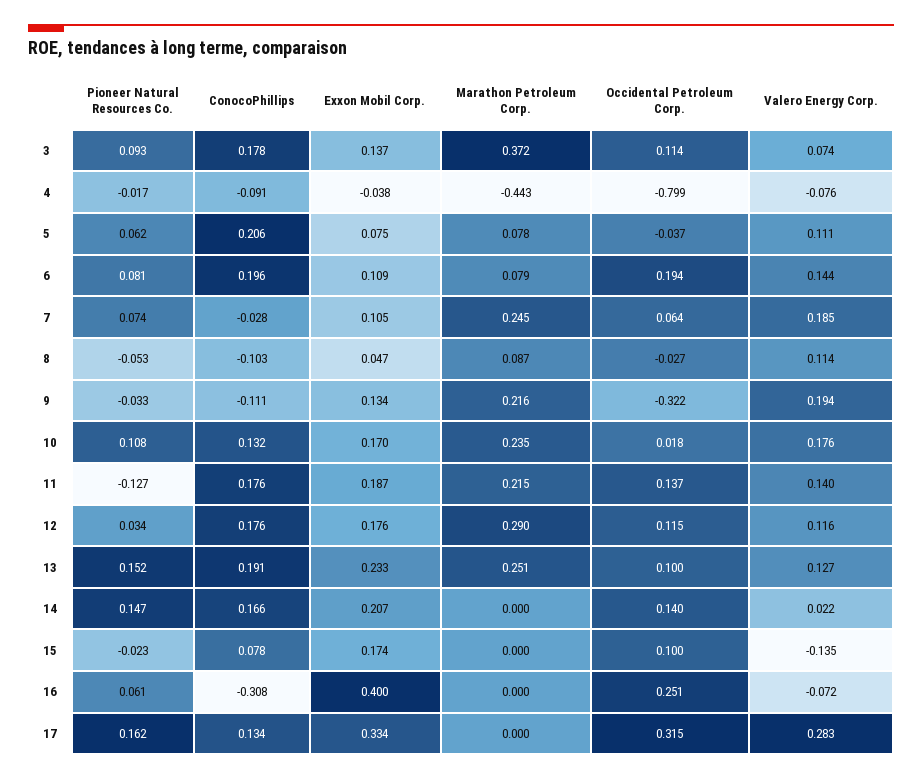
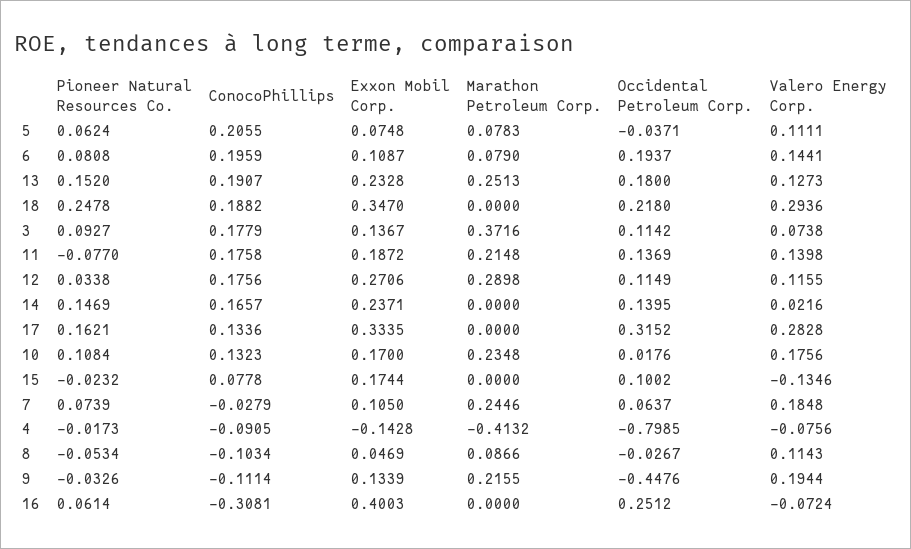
  {
    "Pioneer Natural Resources Co.": {
      "3": 0.0927,
      "4": -0.0173,
      "5": 0.0624,
      "6": 0.0808,
      "7": 0.0739,
      "8": -0.0534,
      "9": -0.0326,
      "10": 0.1084,
-     "11": -0.127,
+     "11": -0.077,
      "12": 0.0338,
      "13": 0.152,
      "14": 0.1469,
      "15": -0.0232,
      "16": 0.0614,
-     "17": 0.1621
+     "17": 0.1621,
+     "18": 0.2478
    },
    "ConocoPhillips": {
      "3": 0.1779,
      "4": -0.0905,
      "5": 0.2055,
      "6": 0.1959,
      "7": -0.0279,
      "8": -0.1034,
      "9": -0.1114,
      "10": 0.1323,
      "11": 0.1758,
      "12": 0.1756,
      "13": 0.1907,
      "14": 0.1657,
      "15": 0.0778,
      "16": -0.3081,
-     "17": 0.1336
+     "17": 0.1336,
+     "18": 0.1882
    },
    "Exxon Mobil Corp.": {
      "3": 0.1367,
-     "4": -0.038,
+     "4": -0.1428,
      "5": 0.0748,
      "6": 0.1087,
      "7": 0.105,
      "8": 0.0469,
      "9": 0.1339,
      "10": 0.17,
      "11": 0.1872,
-     "12": 0.176,
+     "12": 0.2706,
      "13": 0.2328,
-     "14": 0.207,
+     "14": 0.2371,
      "15": 0.1744,
      "16": 0.4003,
-     "17": 0.3335
+     "17": 0.3335,
+     "18": 0.347
    },
    "Marathon Petroleum Corp.": {
      "3": 0.3716,
-     "4": -0.443,
+     "4": -0.4132,
      "5": 0.0783,
      "6": 0.079,
      "7": 0.2446,
      "8": 0.0866,
      "9": 0.2155,
      "10": 0.2348,
      "11": 0.2148,
      "12": 0.2898,
      "13": 0.2513,
      "14": 0,
      "15": 0,
      "16": 0,
-     "17": 0
+     "17": 0,
+     "18": 0
    },
    "Occidental Petroleum Corp.": {
      "3": 0.1142,
      "4": -0.7985,
      "5": -0.0371,
      "6": 0.1937,
      "7": 0.0637,
      "8": -0.0267,
-     "9": -0.322,
+     "9": -0.4476,
      "10": 0.0176,
      "11": 0.1369,
      "12": 0.1149,
-     "13": 0.1,
+     "13": 0.18,
      "14": 0.1395,
      "15": 0.1002,
      "16": 0.2512,
-     "17": 0.3152
+     "17": 0.3152,
+     "18": 0.218
    },
    "Valero Energy Corp.": {
      "3": 0.0738,
      "4": -0.0756,
      "5": 0.1111,
      "6": 0.1441,
      "7": 0.1848,
      "8": 0.1143,
      "9": 0.1944,
      "10": 0.1756,
      "11": 0.1398,
      "12": 0.1155,
      "13": 0.1273,
      "14": 0.0216,
      "15": -0.1346,
      "16": -0.0724,
-     "17": 0.2828
+     "17": 0.2828,
+     "18": 0.2936
    }
  }

